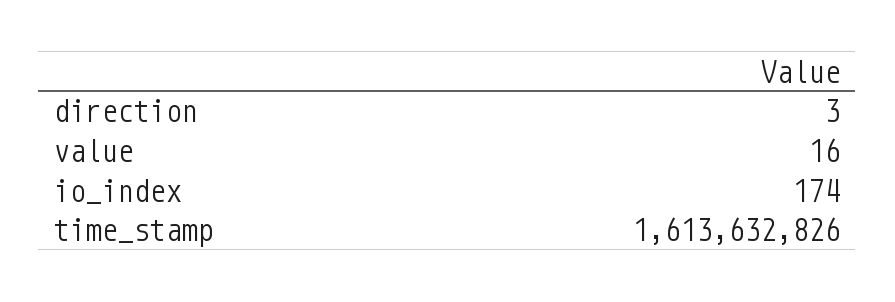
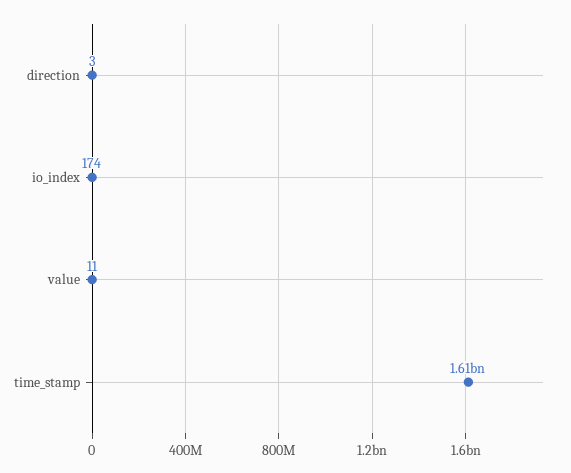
  {
    "direction": 3,
-   "value": 16,
+   "value": 11,
    "io_index": 174,
    "time_stamp": 1613632826
  }

